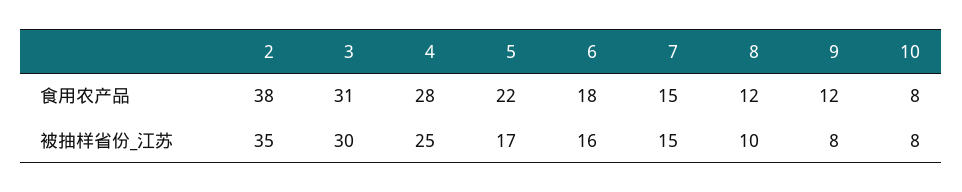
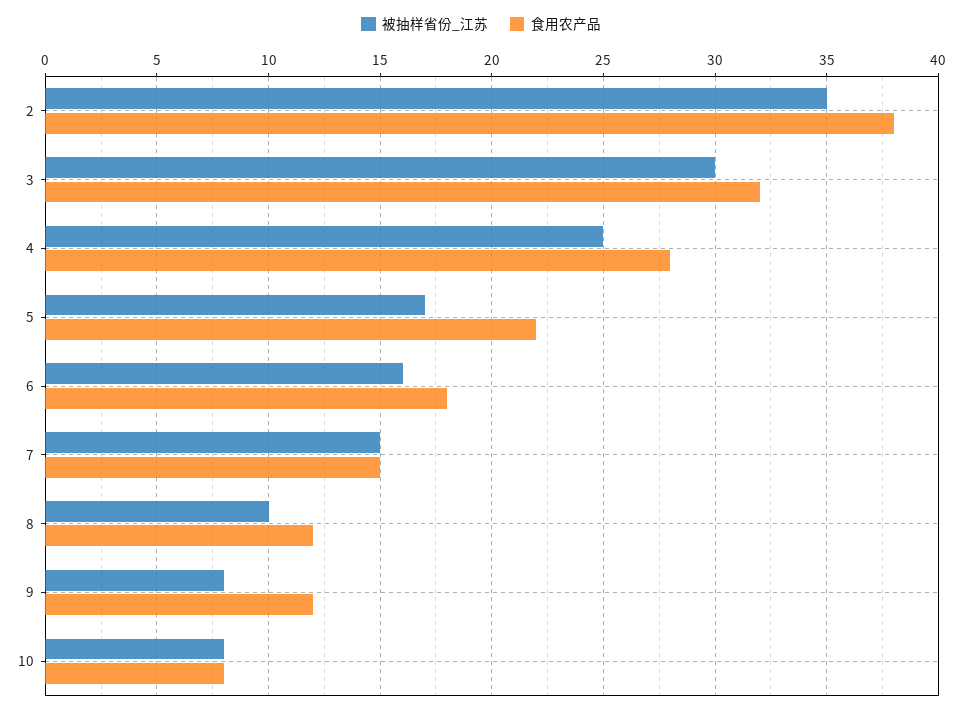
  {
    "食用农产品": {
      "2": 38,
-     "3": 31,
+     "3": 32,
      "4": 28,
      "5": 22,
      "6": 18,
      "7": 15,
      "8": 12,
      "9": 12,
      "10": 8
    },
    "被抽样省份_江苏": {
      "2": 35,
      "3": 30,
      "4": 25,
      "5": 17,
      "6": 16,
      "7": 15,
      "8": 10,
      "9": 8,
      "10": 8
    }
  }

